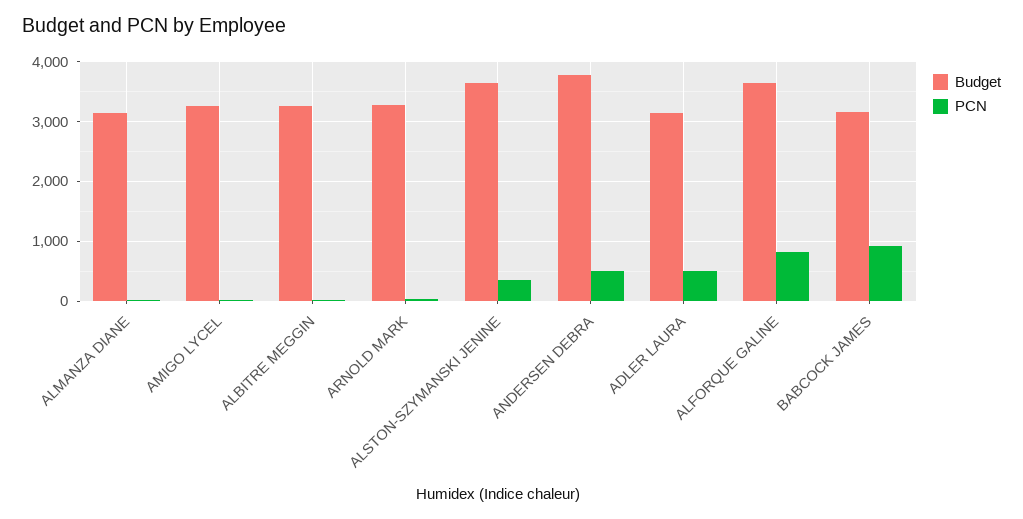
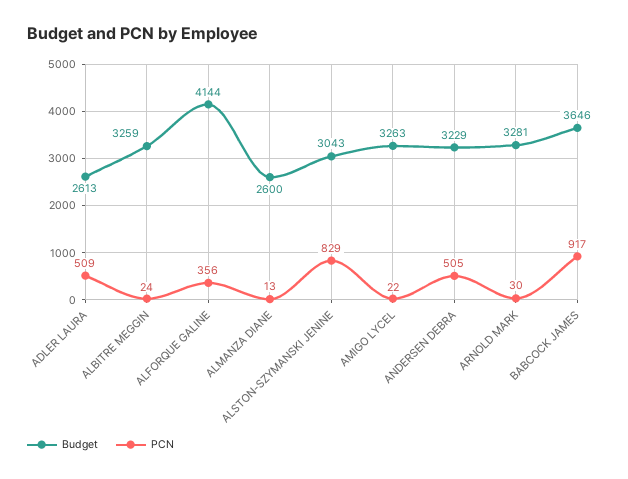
  {
    "Budget": {
-     "ALMANZA DIANE": 3200,
+     "ALMANZA DIANE": 2600,
      "AMIGO LYCEL": 3263,
      "ALBITRE MEGGIN": 3259,
      "ARNOLD MARK": 3281,
-     "ALSTON-SZYMANSKI JENINE": 3600,
+     "ALSTON-SZYMANSKI JENINE": 3043,
-     "ANDERSEN DEBRA": 3800,
+     "ANDERSEN DEBRA": 3229,
-     "ADLER LAURA": 3200,
+     "ADLER LAURA": 2613,
-     "ALFORQUE GALINE": 3600,
+     "ALFORQUE GALINE": 4144,
-     "BABCOCK JAMES": 3200
+     "BABCOCK JAMES": 3646
    },
    "PCN": {
      "ALMANZA DIANE": 13,
      "AMIGO LYCEL": 22,
      "ALBITRE MEGGIN": 24,
      "ARNOLD MARK": 30,
-     "ALSTON-SZYMANSKI JENINE": 400,
+     "ALSTON-SZYMANSKI JENINE": 829,
      "ANDERSEN DEBRA": 505,
      "ADLER LAURA": 509,
-     "ALFORQUE GALINE": 800,
+     "ALFORQUE GALINE": 356,
      "BABCOCK JAMES": 917
    }
  }

